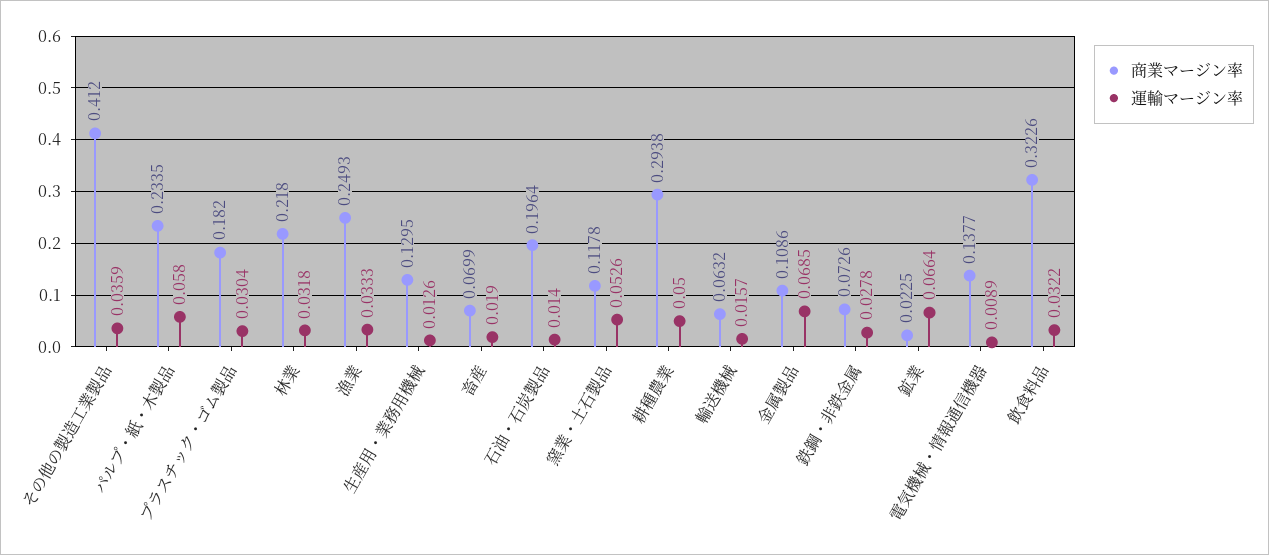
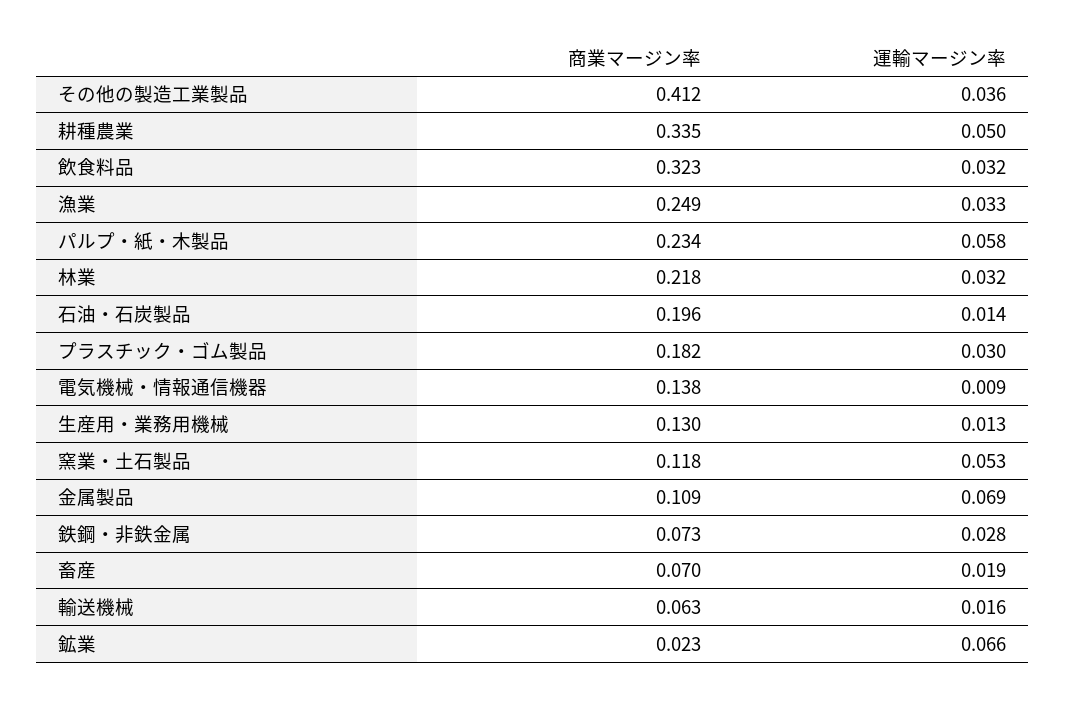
  {
    "商業マージン率": {
      "その他の製造工業製品": 0.412,
      "パルプ・紙・木製品": 0.2335,
      "プラスチック・ゴム製品": 0.182,
      "林業": 0.218,
      "漁業": 0.2493,
      "生産用・業務用機械": 0.1295,
      "畜産": 0.0699,
      "石油・石炭製品": 0.1964,
      "窯業・土石製品": 0.1178,
-     "耕種農業": 0.2938,
+     "耕種農業": 0.335,
      "輸送機械": 0.0632,
      "金属製品": 0.1086,
      "鉄鋼・非鉄金属": 0.0726,
      "鉱業": 0.0225,
      "電気機械・情報通信機器": 0.1377,
      "飲食料品": 0.3226
    },
    "運輸マージン率": {
      "その他の製造工業製品": 0.0359,
      "パルプ・紙・木製品": 0.058,
      "プラスチック・ゴム製品": 0.0304,
      "林業": 0.0318,
      "漁業": 0.0333,
      "生産用・業務用機械": 0.0126,
      "畜産": 0.019,
      "石油・石炭製品": 0.014,
      "窯業・土石製品": 0.0526,
      "耕種農業": 0.05,
      "輸送機械": 0.0157,
      "金属製品": 0.0685,
      "鉄鋼・非鉄金属": 0.0278,
      "鉱業": 0.0664,
      "電気機械・情報通信機器": 0.0089,
      "飲食料品": 0.0322
    }
  }

